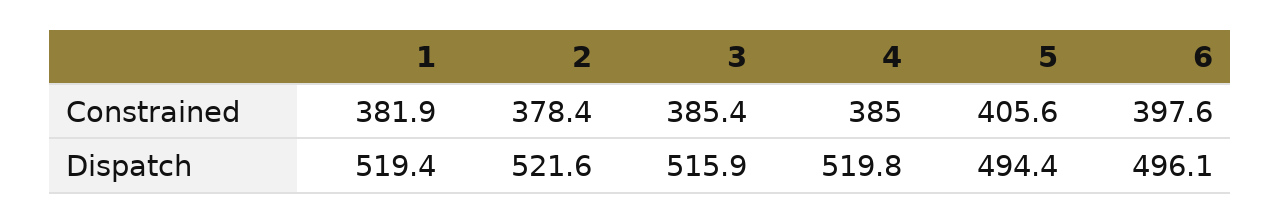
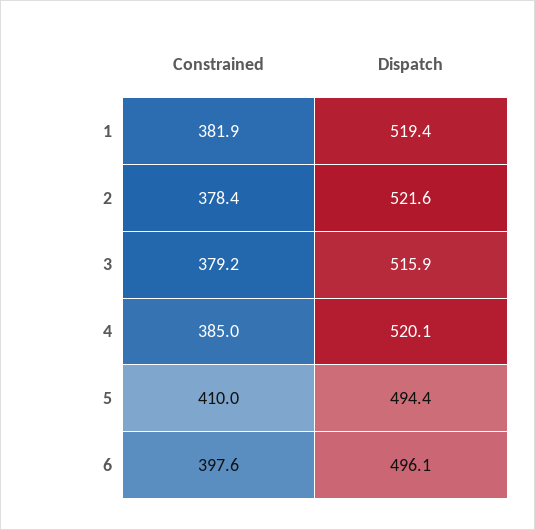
  {
    "1": {
      "Constrained": 381.9,
      "Dispatch": 519.4
    },
    "2": {
      "Constrained": 378.4,
      "Dispatch": 521.6
    },
    "3": {
-     "Constrained": 385.4,
+     "Constrained": 379.2,
      "Dispatch": 515.9
    },
    "4": {
      "Constrained": 385,
-     "Dispatch": 519.8
+     "Dispatch": 520.1
    },
    "5": {
-     "Constrained": 405.6,
+     "Constrained": 410,
      "Dispatch": 494.4
    },
    "6": {
      "Constrained": 397.6,
      "Dispatch": 496.1
    }
  }

